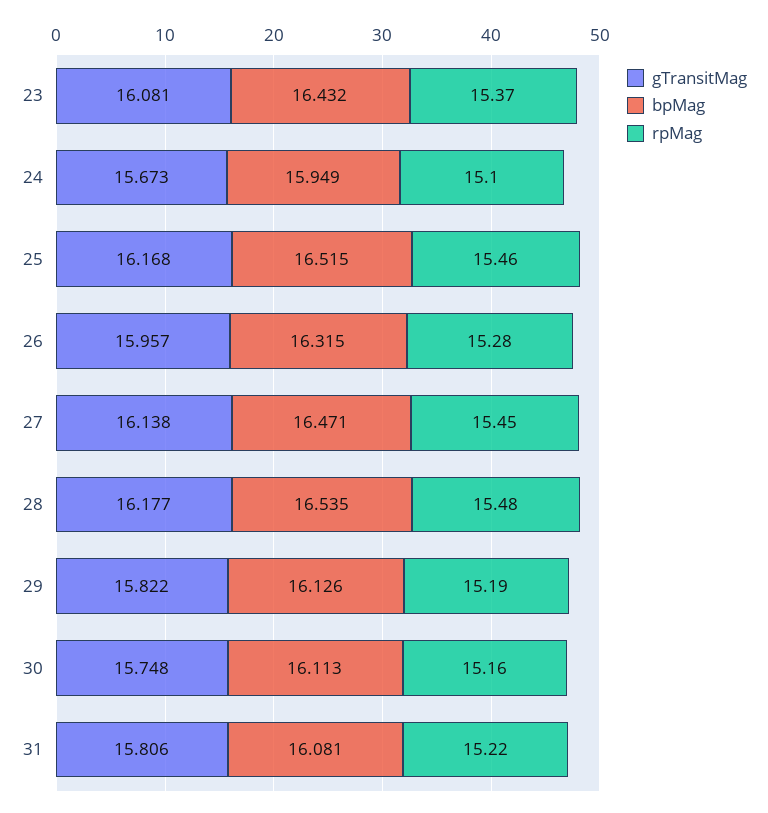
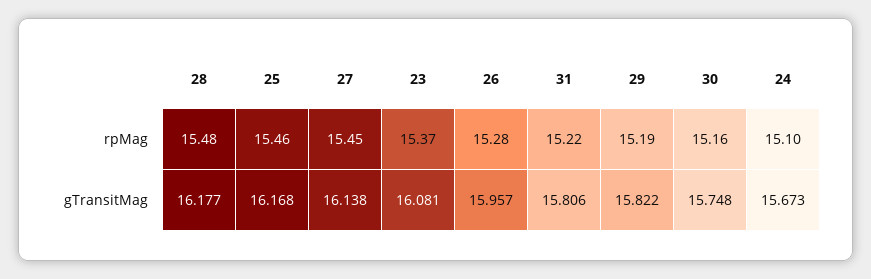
  {
    "gTransitMag": {
      "23": 16.081,
      "24": 15.673,
      "25": 16.168,
      "26": 15.957,
      "27": 16.138,
      "28": 16.177,
      "29": 15.822,
      "30": 15.748,
      "31": 15.806
    },
-   "bpMag": {
-     "23": 16.432,
-     "24": 15.949,
-     "25": 16.515,
-     "26": 16.315,
-     "27": 16.471,
-     "28": 16.535,
-     "29": 16.126,
-     "30": 16.113,
-     "31": 16.081
-   },
    "rpMag": {
      "23": 15.37,
      "24": 15.1,
      "25": 15.46,
      "26": 15.28,
      "27": 15.45,
      "28": 15.48,
      "29": 15.19,
      "30": 15.16,
      "31": 15.22
    }
  }

